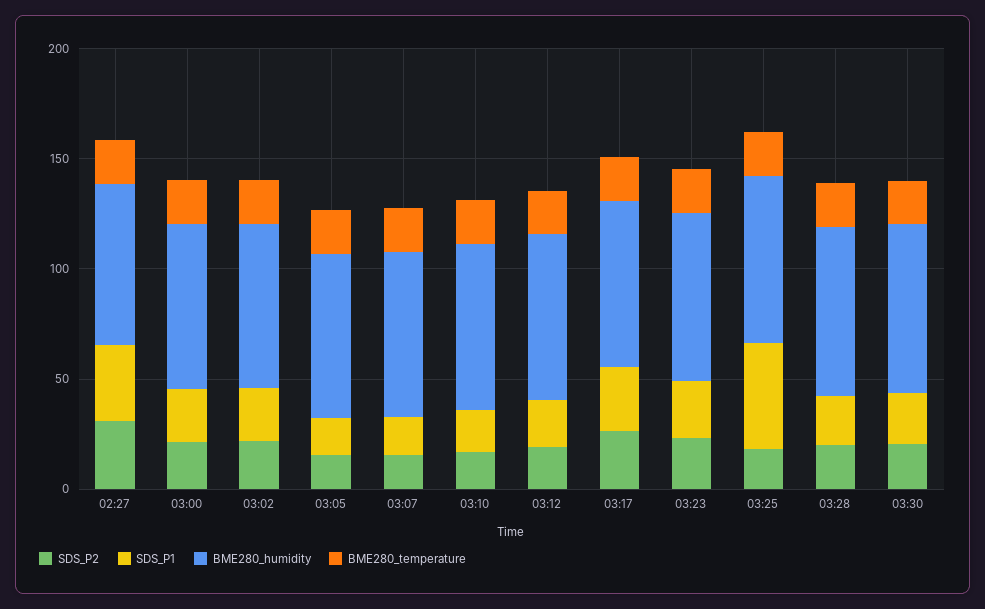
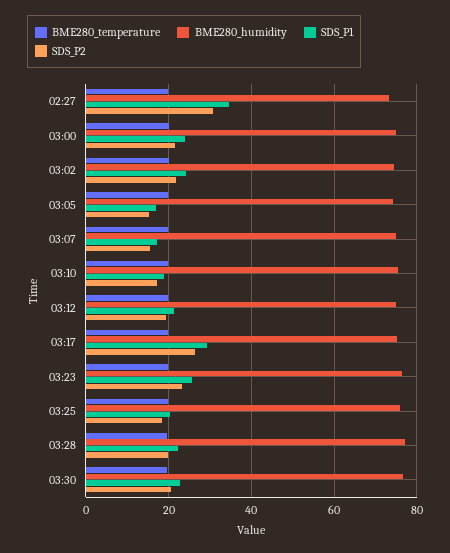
  {
    "SDS_P2": {
      "02:27": 30,
      "03:00": 22,
      "03:02": 22,
      "03:05": 16,
      "03:07": 16,
      "03:10": 18,
      "03:12": 20,
      "03:17": 26,
      "03:23": 24,
      "03:25": 18,
      "03:28": 20,
      "03:30": 20
    },
    "SDS_P1": {
      "02:27": 34,
      "03:00": 24,
      "03:02": 24,
      "03:05": 18,
      "03:07": 18,
      "03:10": 18,
      "03:12": 22,
      "03:17": 30,
      "03:23": 26,
-     "03:25": 50,
+     "03:25": 20,
      "03:28": 22,
      "03:30": 22
    },
    "BME280_humidity": {
      "02:27": 74,
      "03:00": 74,
      "03:02": 74,
      "03:05": 74,
      "03:07": 74,
      "03:10": 76,
      "03:12": 74,
      "03:17": 76,
      "03:23": 76,
      "03:25": 76,
      "03:28": 78,
      "03:30": 76
    },
    "BME280_temperature": {
      "02:27": 20,
      "03:00": 20,
      "03:02": 20,
      "03:05": 20,
      "03:07": 20,
      "03:10": 20,
      "03:12": 20,
      "03:17": 20,
      "03:23": 20,
      "03:25": 20,
      "03:28": 20,
      "03:30": 20
    }
  }

